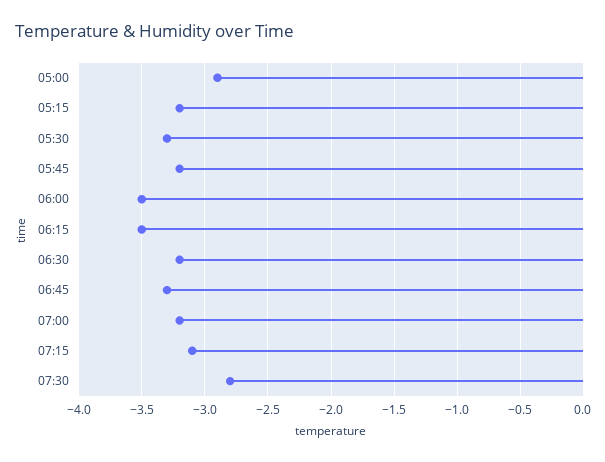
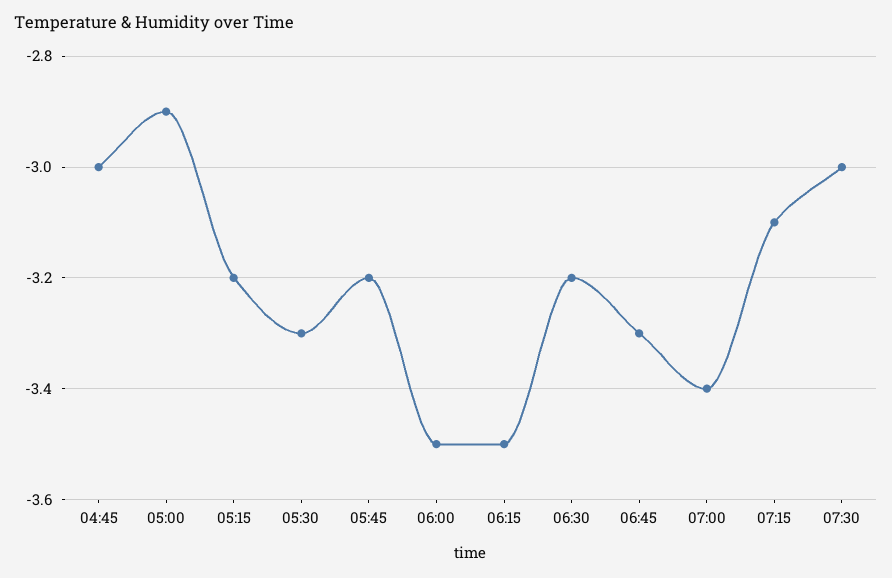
  {
    "05:00": -2.9,
    "05:15": -3.2,
    "05:30": -3.3,
    "05:45": -3.2,
    "06:00": -3.5,
    "06:15": -3.5,
    "06:30": -3.2,
    "06:45": -3.3,
-   "07:00": -3.2,
+   "07:00": -3.4,
    "07:15": -3.1,
-   "07:30": -2.8
+   "07:30": -3,
+   "04:45": -3
  }

